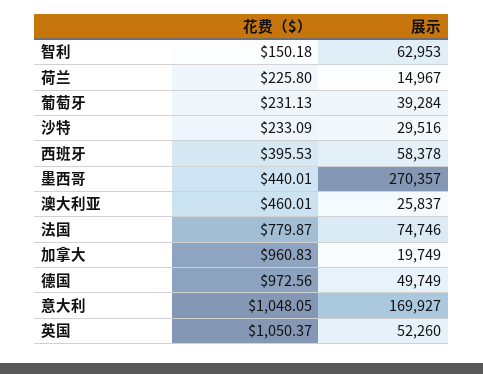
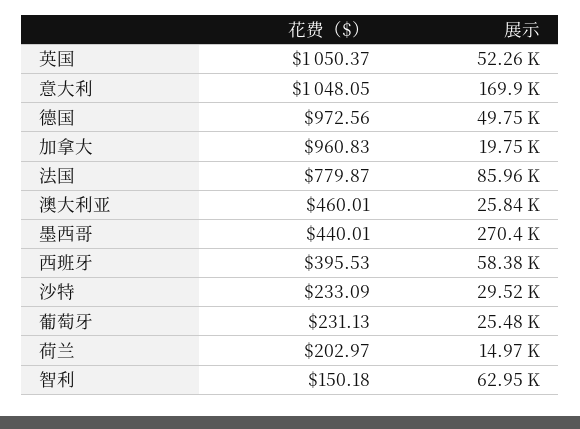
  {
    "花费（$）": {
      "智利": 150.18,
-     "荷兰": 225.8,
+     "荷兰": 202.97,
      "葡萄牙": 231.13,
      "沙特": 233.09,
      "西班牙": 395.53,
      "墨西哥": 440.01,
      "澳大利亚": 460.01,
      "法国": 779.87,
      "加拿大": 960.83,
      "德国": 972.56,
      "意大利": 1048.05,
      "英国": 1050.37
    },
    "展示": {
      "智利": 62953,
      "荷兰": 14967,
-     "葡萄牙": 39284,
+     "葡萄牙": 25480,
      "沙特": 29516,
      "西班牙": 58378,
      "墨西哥": 270357,
      "澳大利亚": 25837,
-     "法国": 74746,
+     "法国": 85960,
      "加拿大": 19749,
      "德国": 49749,
      "意大利": 169927,
      "英国": 52260
    }
  }

